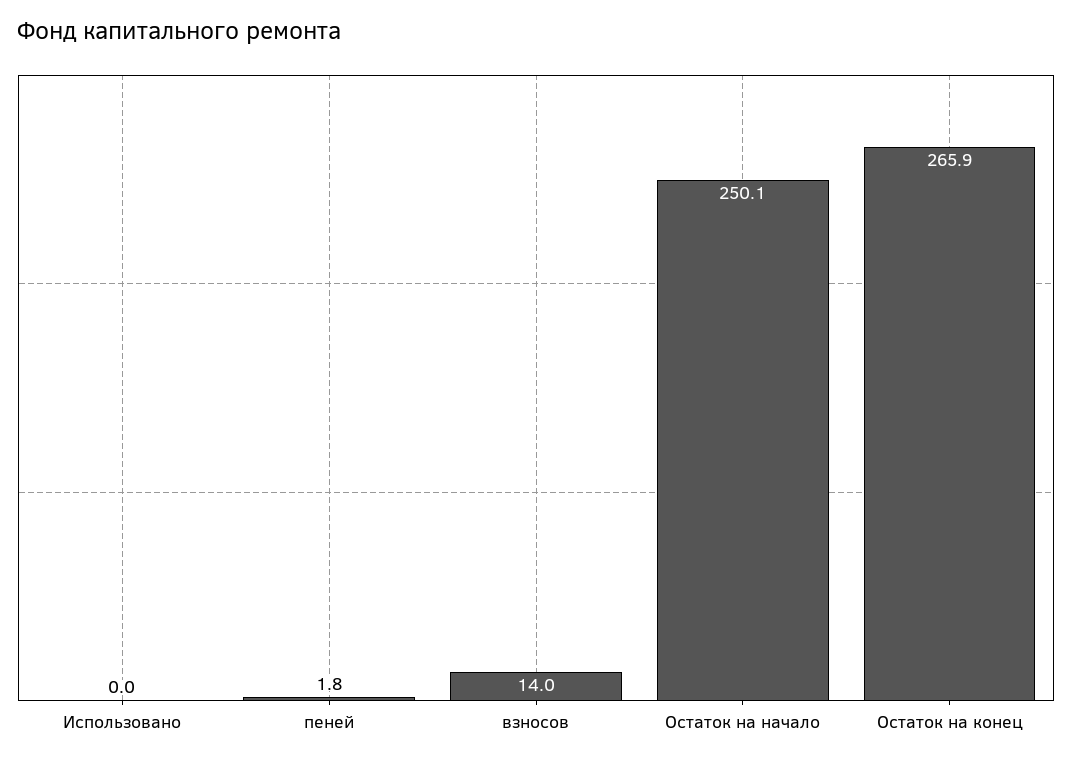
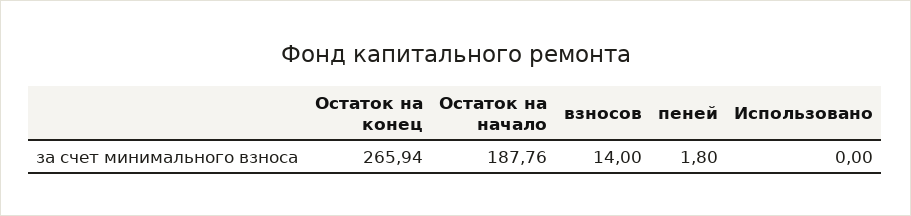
  {
    "Использовано": 0,
    "пеней": 1.8,
    "взносов": 14,
-   "Остаток на начало": 250.1,
+   "Остаток на начало": 187.76,
    "Остаток на конец": 265.94
  }

